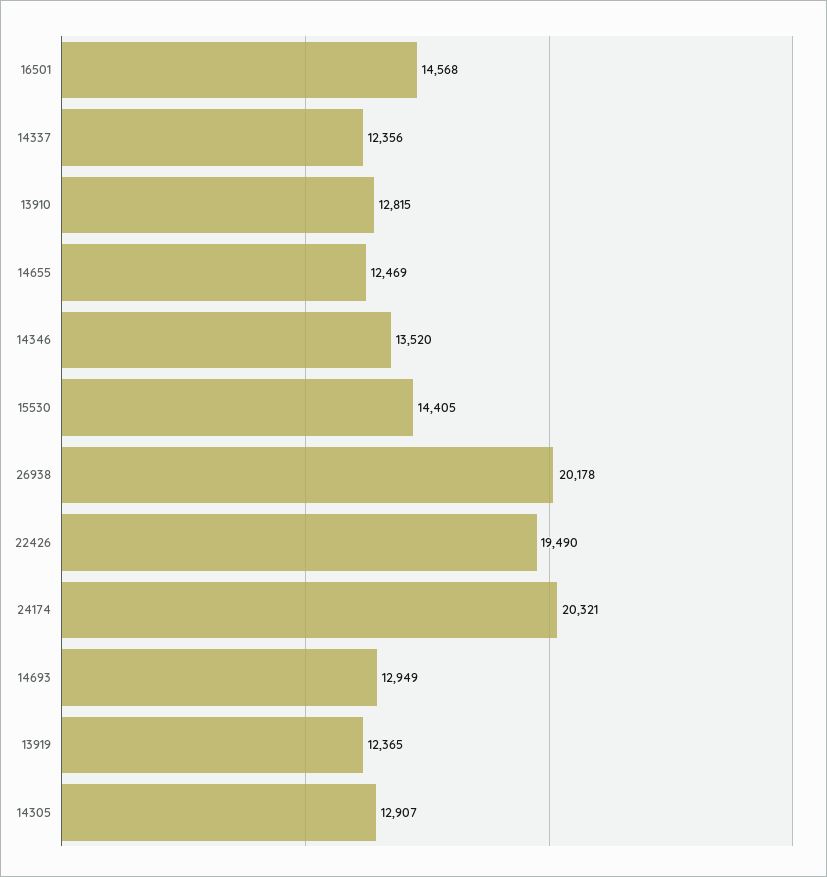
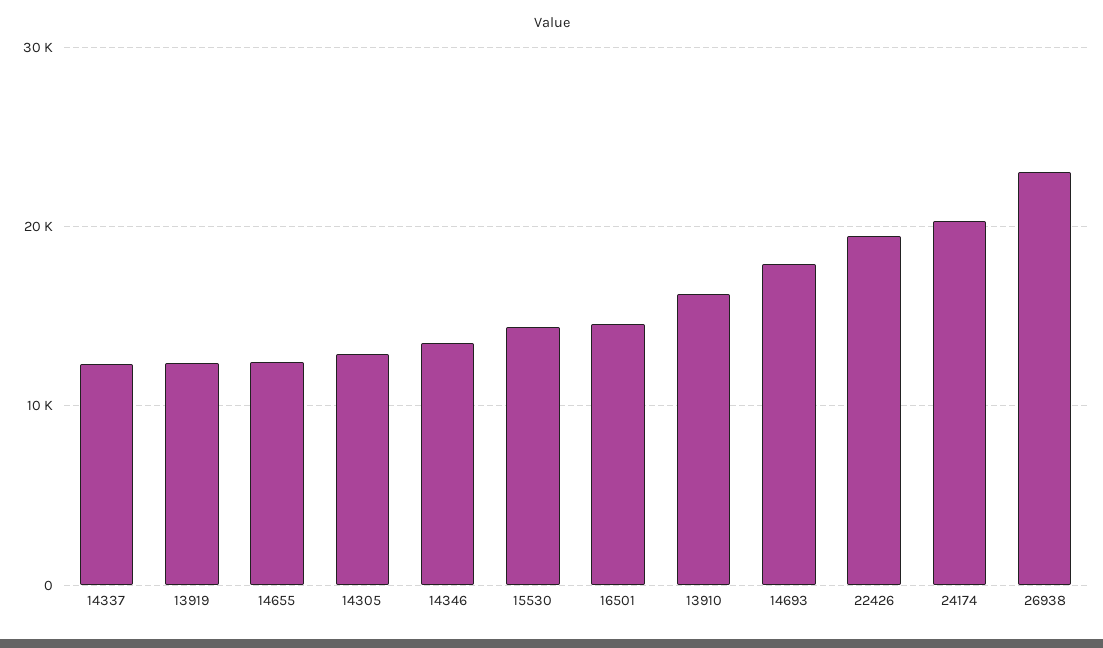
  {
    "16501": 14568,
    "14337": 12356,
-   "13910": 12815,
+   "13910": 16000,
    "14655": 12469,
    "14346": 13520,
    "15530": 14405,
-   "26938": 20178,
+   "26938": 23000,
    "22426": 19490,
    "24174": 20321,
-   "14693": 12949,
+   "14693": 18000,
    "13919": 12365,
    "14305": 12907
  }

